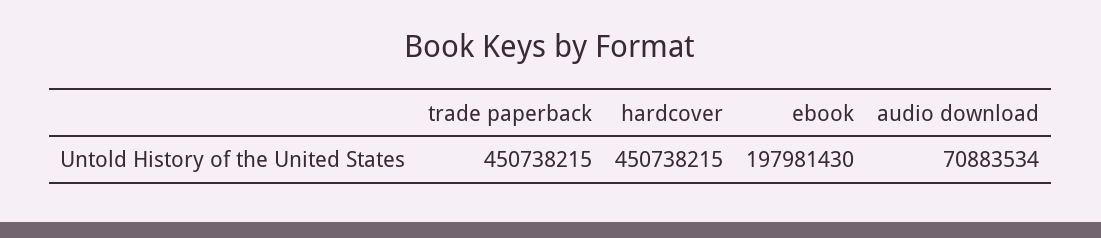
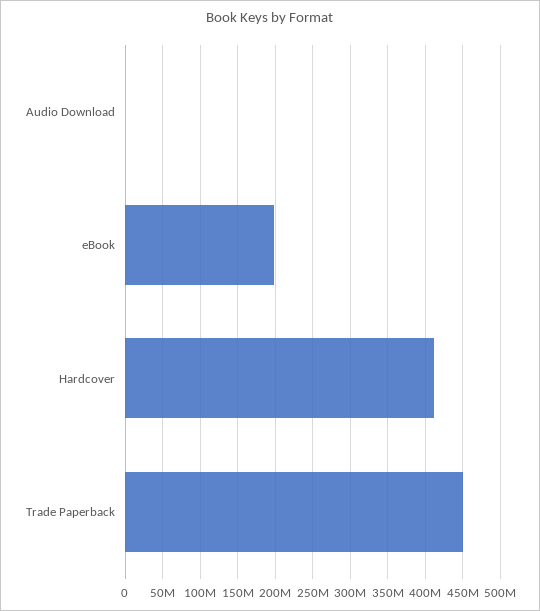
  {
    "trade paperback": 450738215,
-   "hardcover": 450738215,
+   "hardcover": 410000000,
    "ebook": 197981430,
-   "audio download": 70883534
+   "audio download": 0
  }

